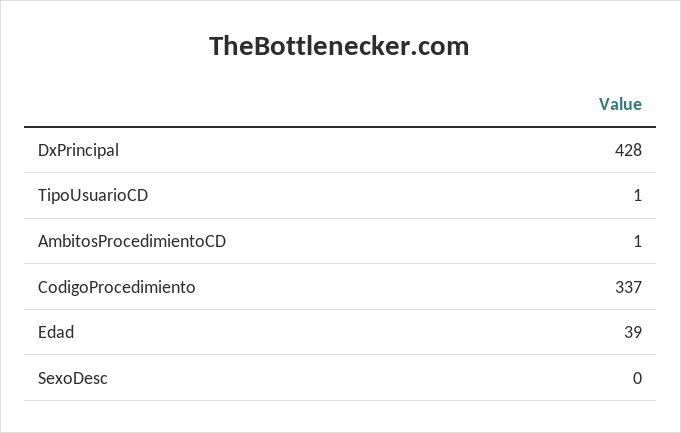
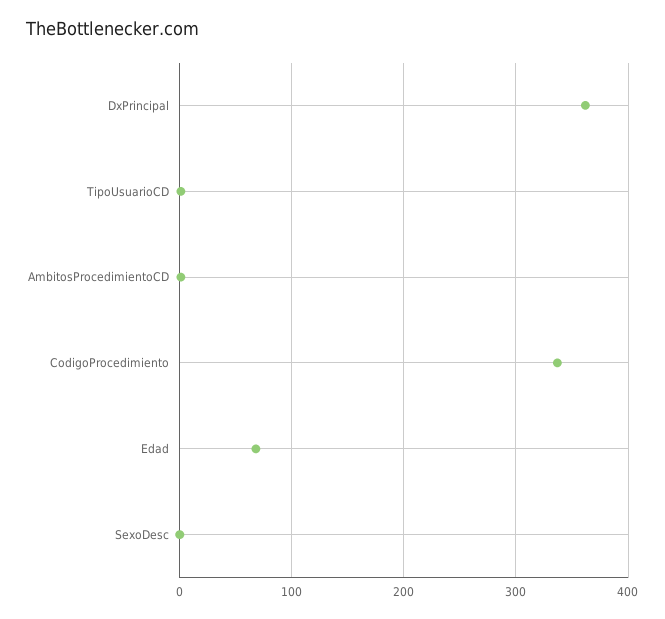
  {
-   "DxPrincipal": 428,
+   "DxPrincipal": 360,
    "TipoUsuarioCD": 1,
    "AmbitosProcedimientoCD": 1,
    "CodigoProcedimiento": 337,
-   "Edad": 39,
+   "Edad": 70,
    "SexoDesc": 0
  }

